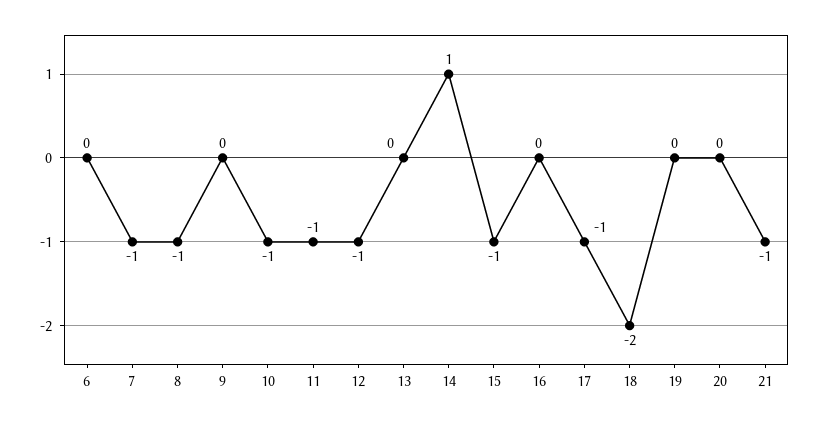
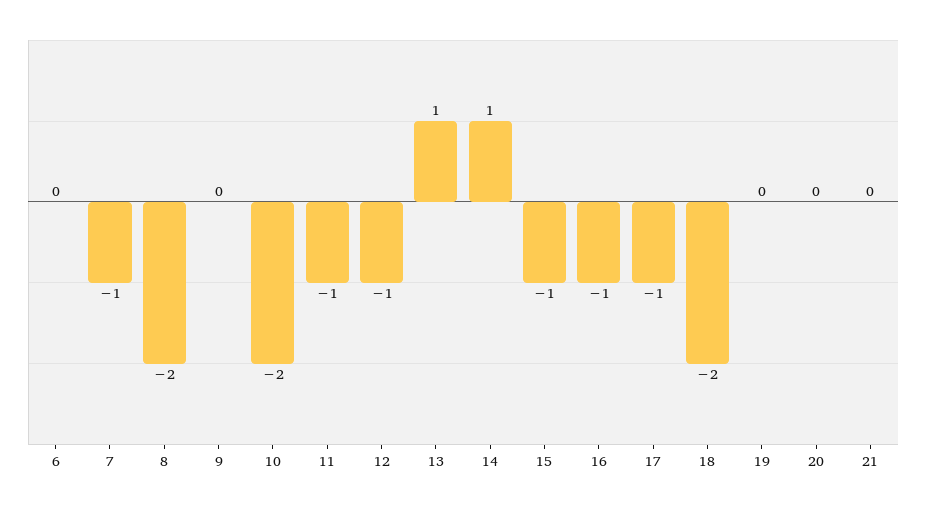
  {
    "6": 0,
    "7": -1,
-   "8": -1,
+   "8": -2,
    "9": 0,
-   "10": -1,
+   "10": -2,
    "11": -1,
    "12": -1,
-   "13": 0,
+   "13": 1,
    "14": 1,
    "15": -1,
-   "16": 0,
+   "16": -1,
    "17": -1,
    "18": -2,
    "19": 0,
    "20": 0,
-   "21": -1
+   "21": 0
  }

